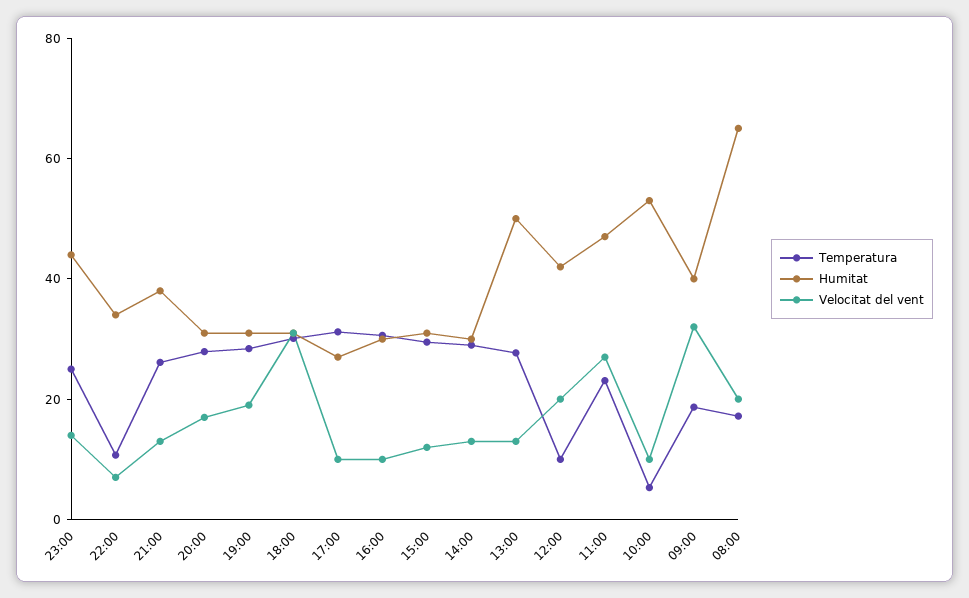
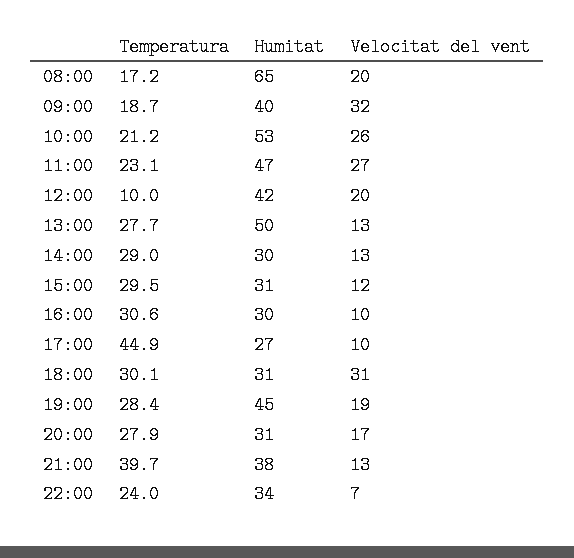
  {
    "Temperatura": {
-     "23:00": 25,
-     "22:00": 10,
+     "22:00": 24,
-     "21:00": 25,
+     "21:00": 39.7,
      "20:00": 27.9,
      "19:00": 28.4,
      "18:00": 30.1,
-     "17:00": 30,
+     "17:00": 44.9,
      "16:00": 30.6,
      "15:00": 29.5,
      "14:00": 29,
      "13:00": 27.7,
      "12:00": 10,
      "11:00": 23.1,
-     "10:00": 5,
+     "10:00": 21.2,
      "09:00": 18.7,
      "08:00": 17.2
    },
    "Humitat": {
-     "23:00": 45,
      "22:00": 34,
      "21:00": 38,
      "20:00": 31,
-     "19:00": 30,
+     "19:00": 45,
      "18:00": 31,
      "17:00": 27,
      "16:00": 30,
      "15:00": 31,
      "14:00": 30,
      "13:00": 50,
      "12:00": 42,
      "11:00": 47,
      "10:00": 53,
      "09:00": 40,
      "08:00": 65
    },
    "Velocitat del vent": {
-     "23:00": 15,
      "22:00": 7,
      "21:00": 13,
      "20:00": 17,
      "19:00": 19,
      "18:00": 31,
      "17:00": 10,
      "16:00": 10,
      "15:00": 12,
      "14:00": 13,
      "13:00": 13,
      "12:00": 20,
      "11:00": 27,
-     "10:00": 10,
+     "10:00": 26,
      "09:00": 32,
      "08:00": 20
    }
  }

